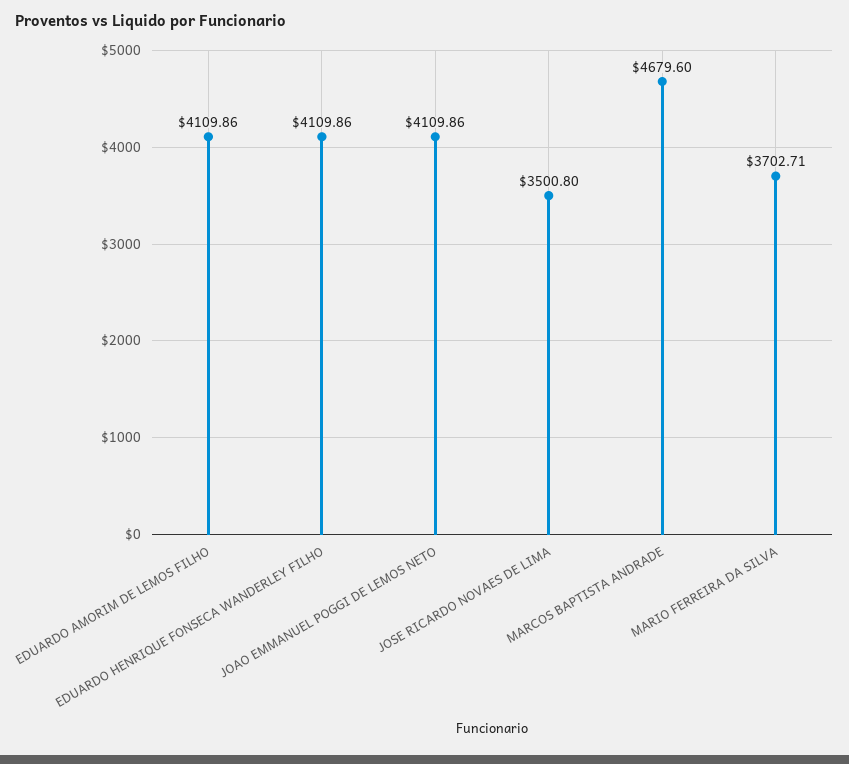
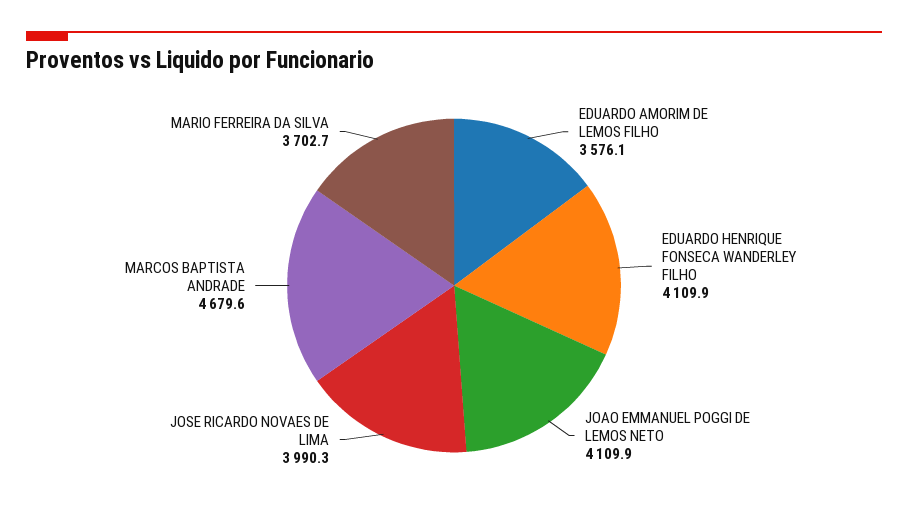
  {
-   "EDUARDO AMORIM DE LEMOS FILHO": 4109.86,
+   "EDUARDO AMORIM DE LEMOS FILHO": 3576.1,
    "EDUARDO HENRIQUE FONSECA WANDERLEY FILHO": 4109.86,
    "JOAO EMMANUEL POGGI DE LEMOS NETO": 4109.86,
-   "JOSE RICARDO NOVAES DE LIMA": 3500.8,
+   "JOSE RICARDO NOVAES DE LIMA": 3990.3,
    "MARCOS BAPTISTA ANDRADE": 4679.6,
    "MARIO FERREIRA DA SILVA": 3702.71
  }

